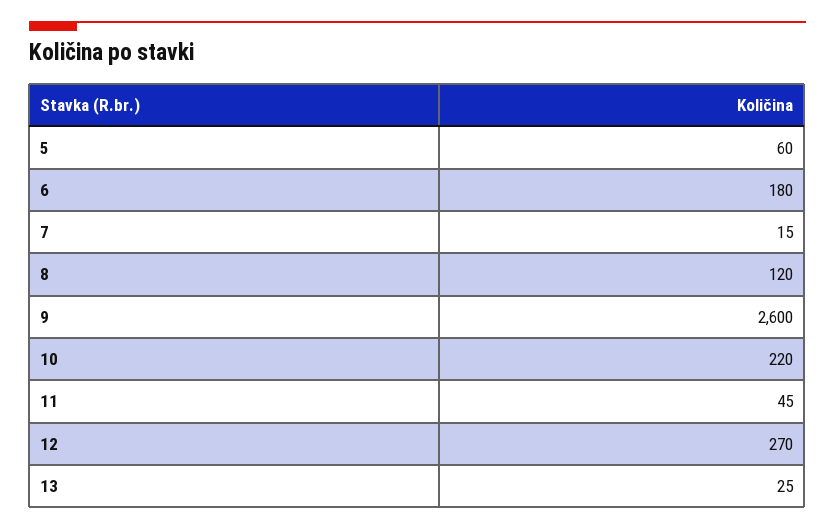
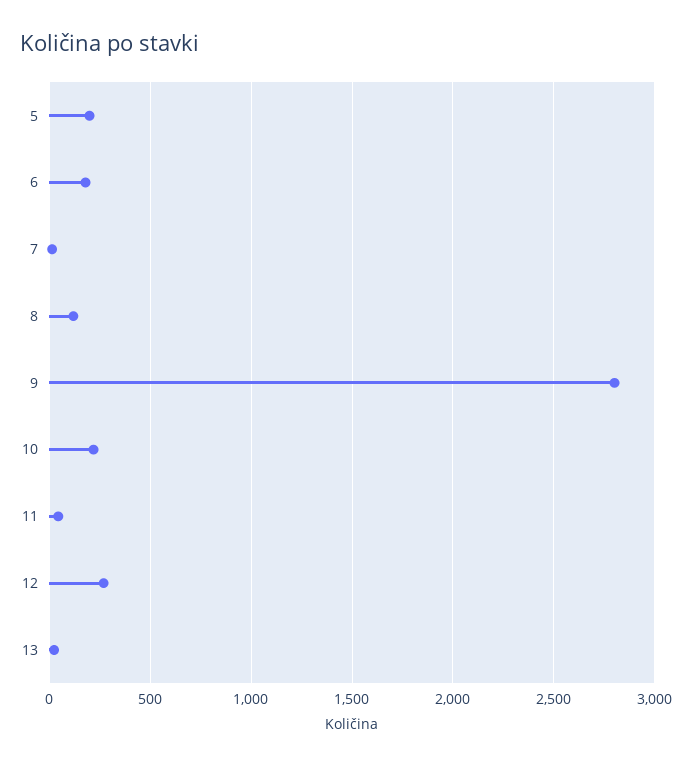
  {
-   "5": 60,
+   "5": 200,
    "6": 180,
    "7": 15,
    "8": 120,
-   "9": 2600,
+   "9": 2800,
    "10": 220,
    "11": 45,
    "12": 270,
    "13": 25
  }

